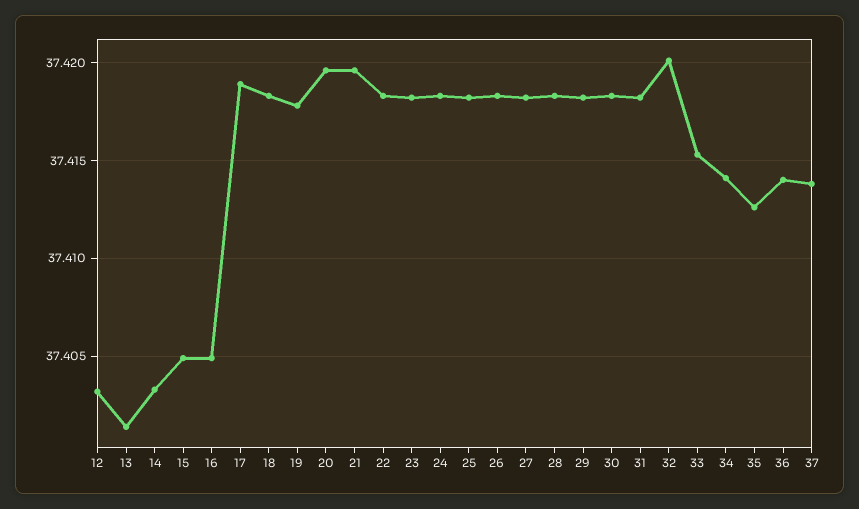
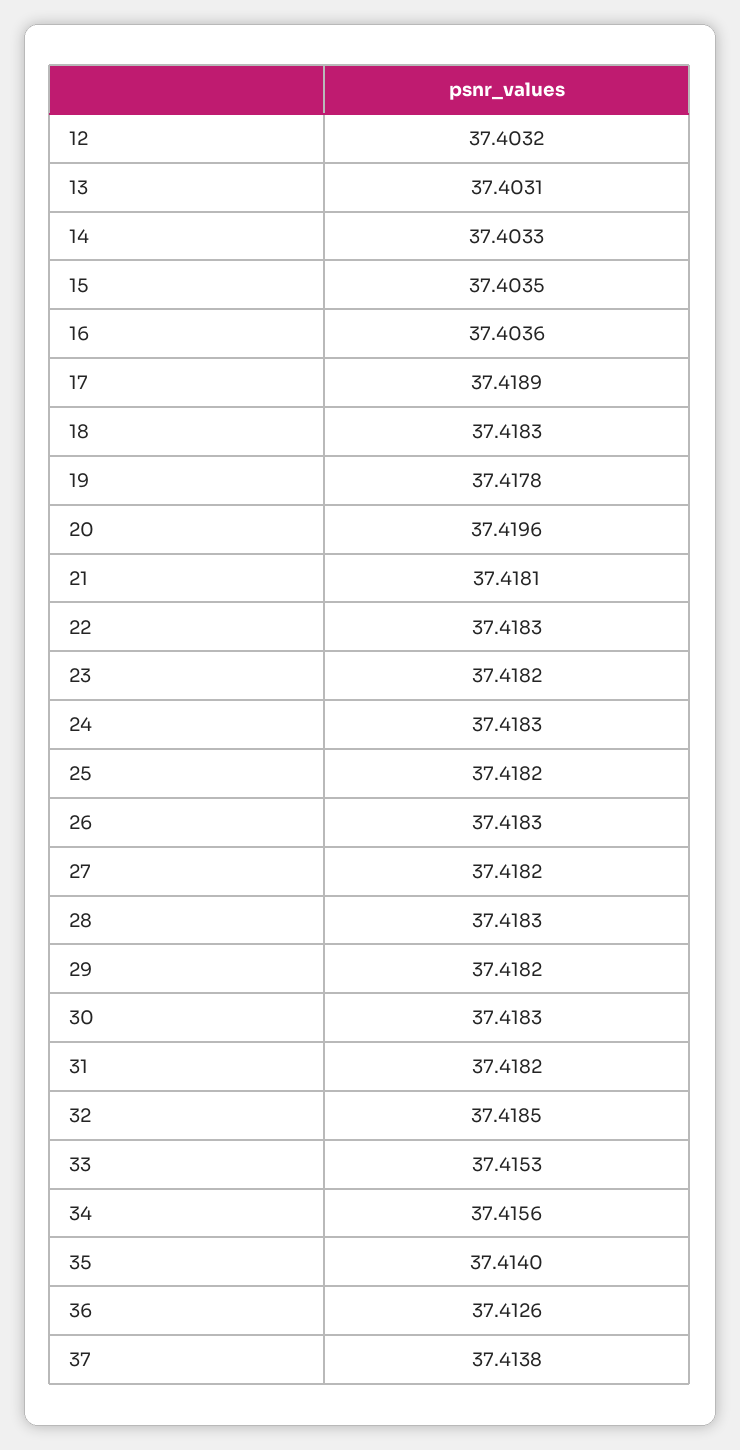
  {
    "12": 37.4032,
-   "13": 37.4015,
+   "13": 37.4031,
    "14": 37.4033,
-   "15": 37.405,
+   "15": 37.4035,
-   "16": 37.405,
+   "16": 37.4036,
    "17": 37.4189,
    "18": 37.4183,
    "19": 37.4178,
    "20": 37.4196,
-   "21": 37.4195,
+   "21": 37.4181,
    "22": 37.4183,
    "23": 37.4182,
    "24": 37.4183,
    "25": 37.4182,
    "26": 37.4183,
    "27": 37.4182,
    "28": 37.4183,
    "29": 37.4182,
    "30": 37.4183,
    "31": 37.4182,
-   "32": 37.42,
+   "32": 37.4185,
    "33": 37.4153,
-   "34": 37.414,
+   "34": 37.4156,
-   "35": 37.4125,
+   "35": 37.414,
-   "36": 37.414,
+   "36": 37.4126,
    "37": 37.4138
  }

